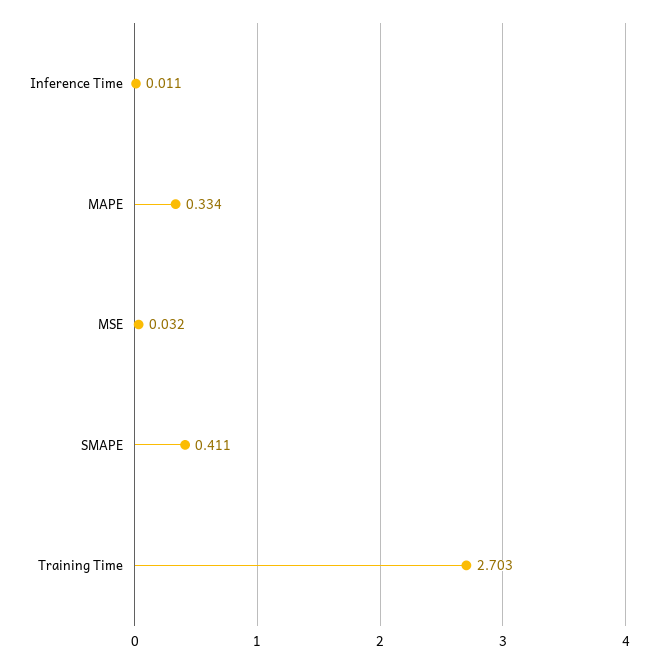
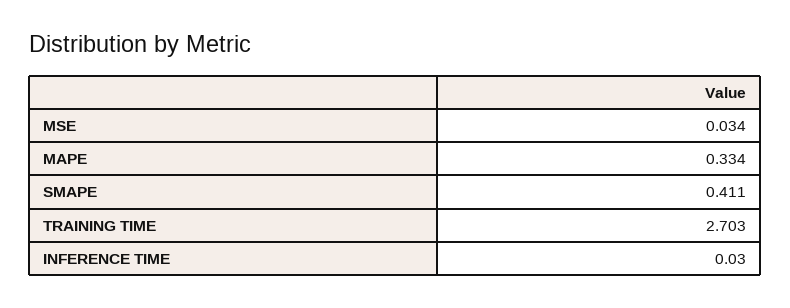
  {
-   "Inference Time": 0.011,
+   "Inference Time": 0.03,
    "MAPE": 0.334,
-   "MSE": 0.032,
+   "MSE": 0.034,
    "SMAPE": 0.411,
    "Training Time": 2.703
  }

